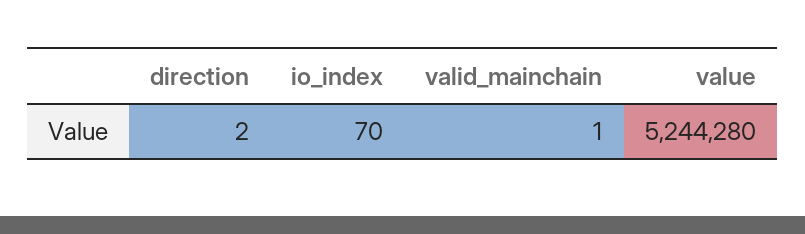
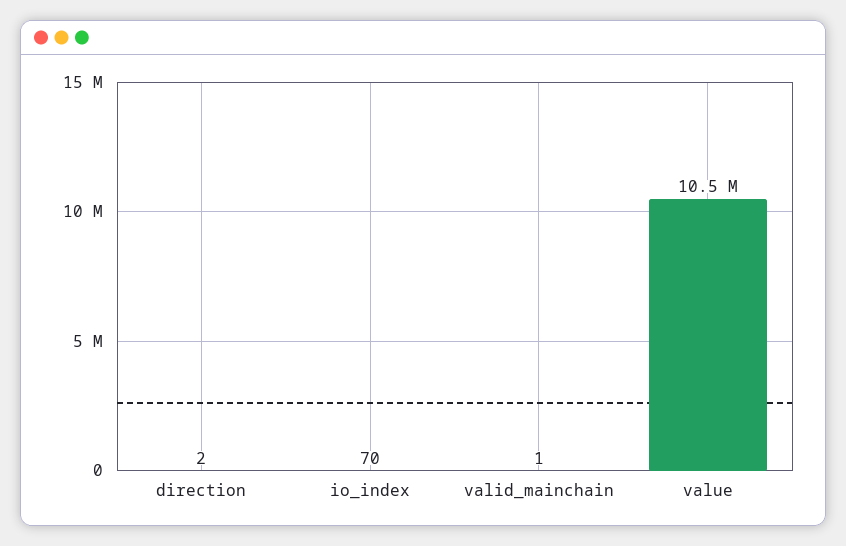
  {
    "direction": 2,
    "io_index": 70,
    "valid_mainchain": 1,
-   "value": 5244280
+   "value": 10500000
  }

